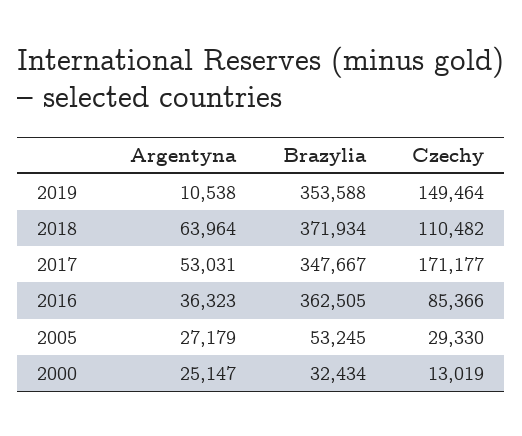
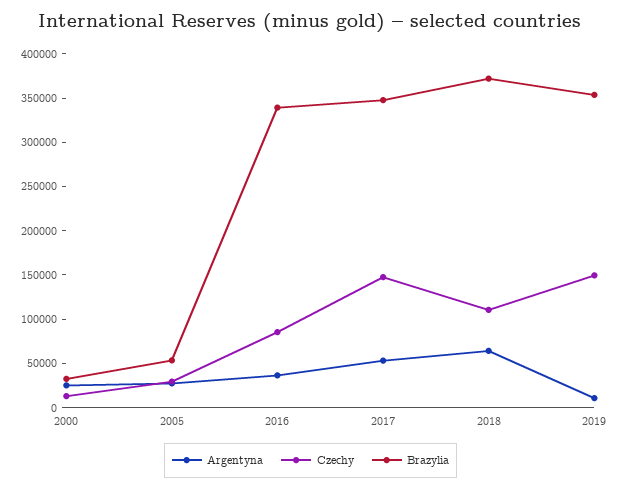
  {
    "Argentyna": {
      "2019": 10538,
      "2018": 63964,
      "2017": 53031,
      "2016": 36323,
      "2005": 27179,
      "2000": 25147
    },
    "Brazylia": {
      "2019": 353588,
      "2018": 371934,
      "2017": 347667,
-     "2016": 362505,
+     "2016": 340000,
      "2005": 53245,
      "2000": 32434
    },
    "Czechy": {
      "2019": 149464,
      "2018": 110482,
-     "2017": 171177,
+     "2017": 150000,
      "2016": 85366,
      "2005": 29330,
      "2000": 13019
    }
  }

